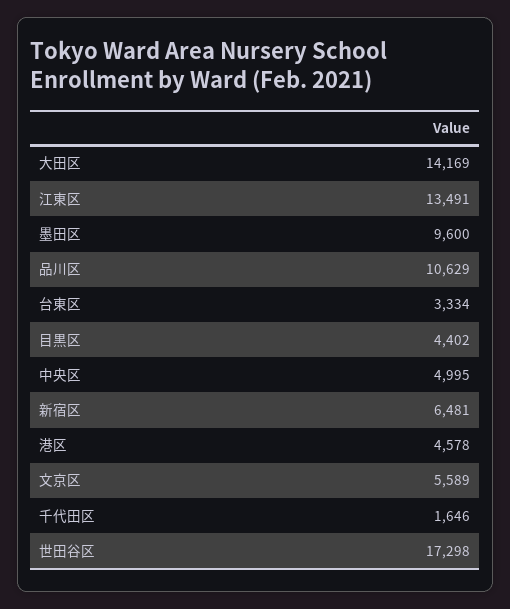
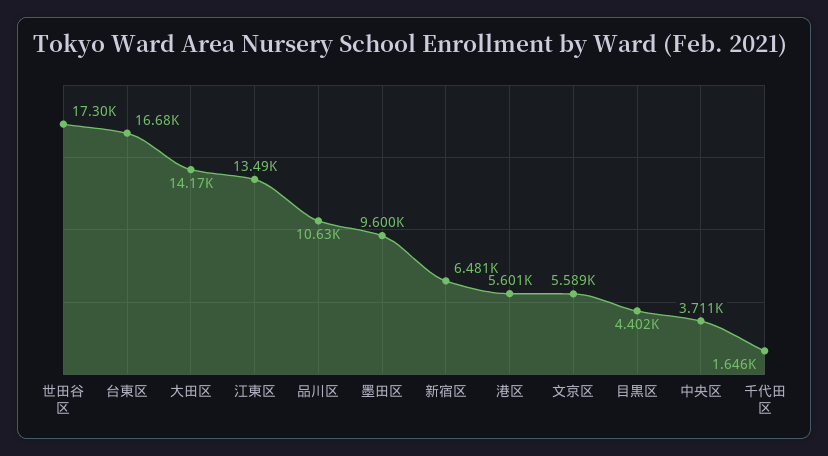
  {
    "大田区": 14169,
    "江東区": 13491,
    "墨田区": 9600,
    "品川区": 10629,
-   "台東区": 3334,
+   "台東区": 16680,
    "目黒区": 4402,
-   "中央区": 4995,
+   "中央区": 3711,
    "新宿区": 6481,
-   "港区": 4578,
+   "港区": 5601,
    "文京区": 5589,
    "千代田区": 1646,
    "世田谷区": 17298
  }

